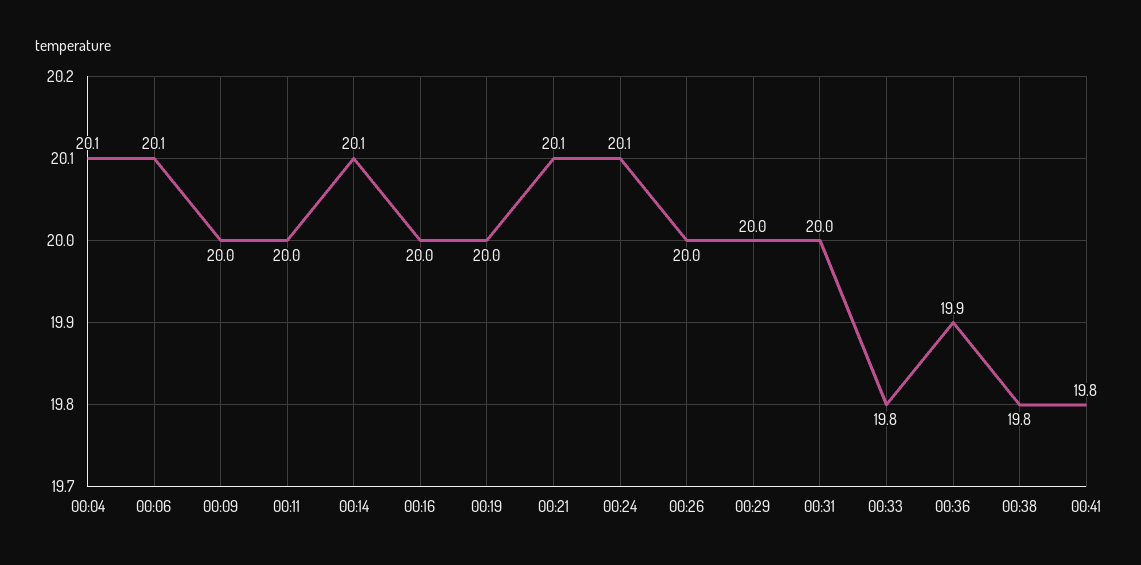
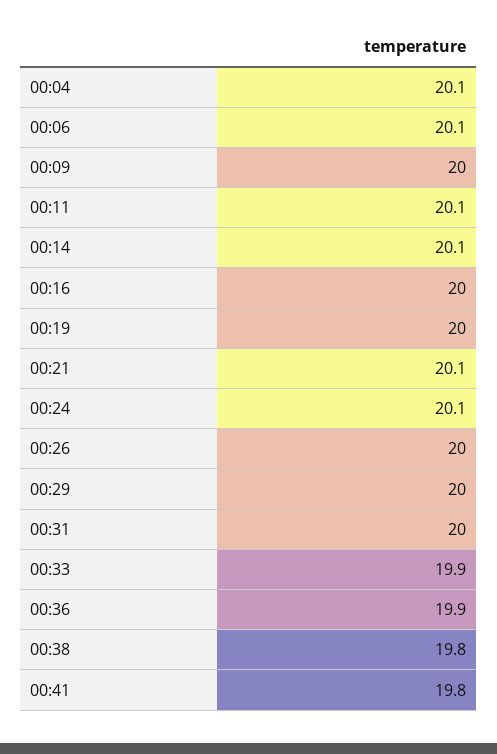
  {
    "00:04": 20.1,
    "00:06": 20.1,
    "00:09": 20,
-   "00:11": 20,
+   "00:11": 20.1,
    "00:14": 20.1,
    "00:16": 20,
    "00:19": 20,
    "00:21": 20.1,
    "00:24": 20.1,
    "00:26": 20,
    "00:29": 20,
    "00:31": 20,
-   "00:33": 19.8,
+   "00:33": 19.9,
    "00:36": 19.9,
    "00:38": 19.8,
    "00:41": 19.8
  }

